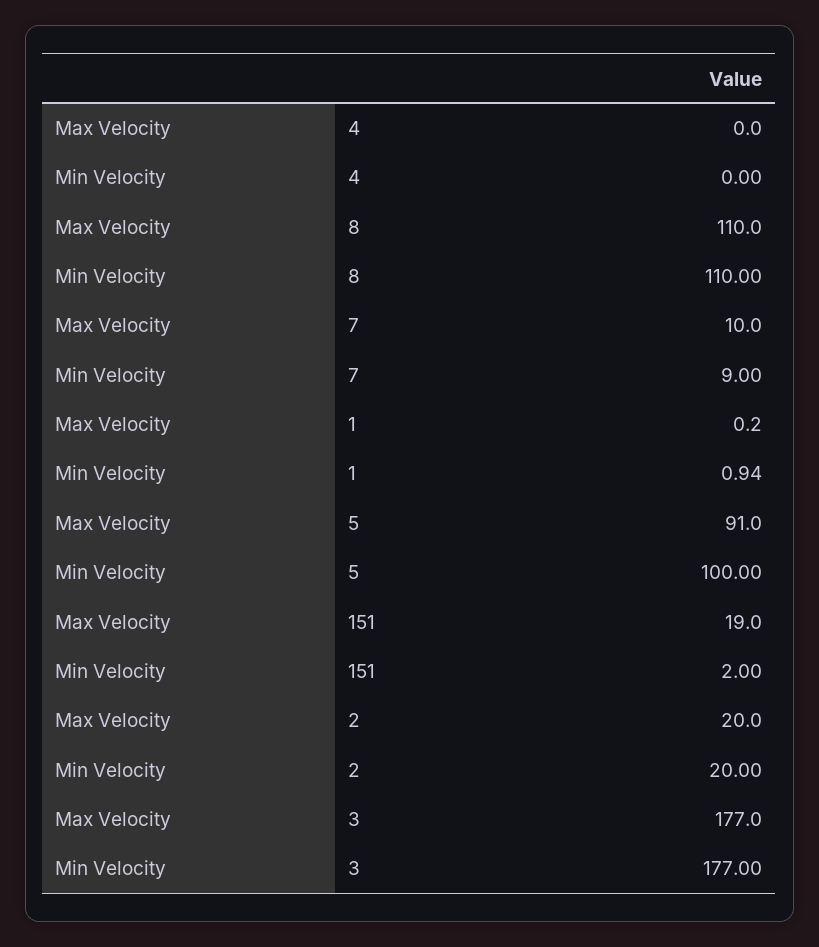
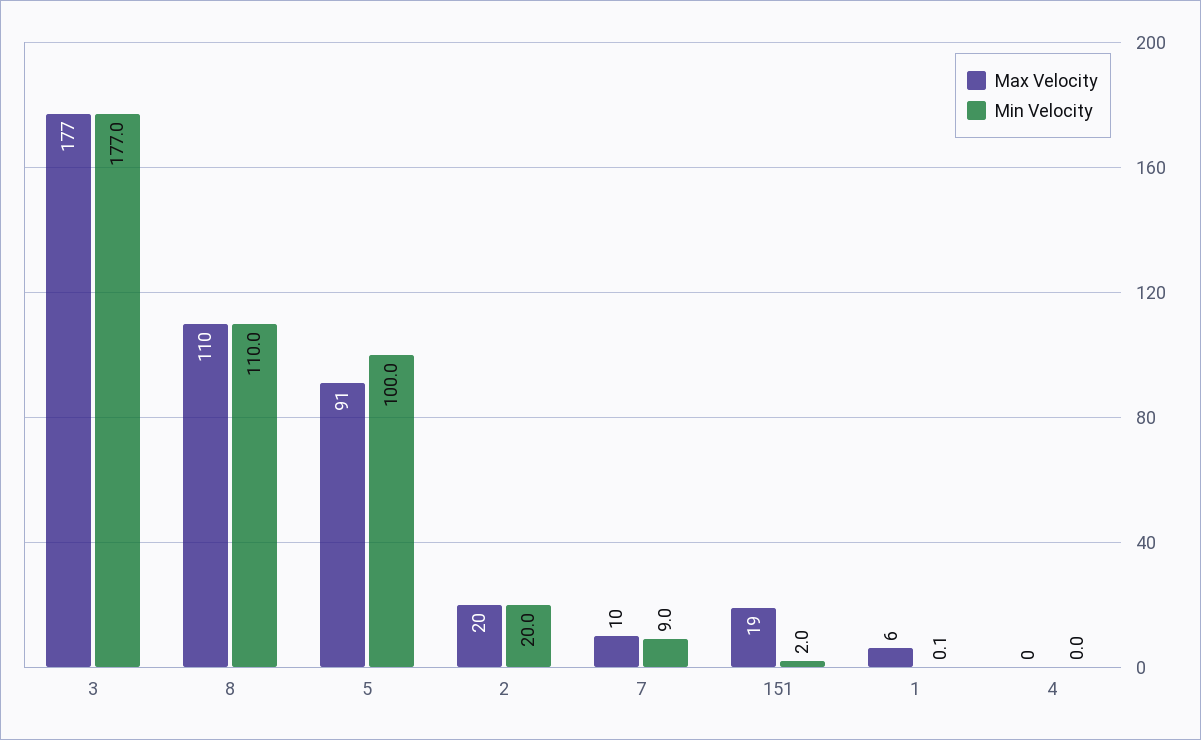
  {
    "Max Velocity": {
      "4": 0,
      "8": 110,
      "7": 10,
-     "1": 0.2,
+     "1": 6,
      "5": 91,
      "151": 19,
      "2": 20,
      "3": 177
    },
    "Min Velocity": {
      "4": 0,
      "8": 110,
      "7": 9,
-     "1": 0.94,
+     "1": 0.1,
      "5": 100,
      "151": 2,
      "2": 20,
      "3": 177
    }
  }

